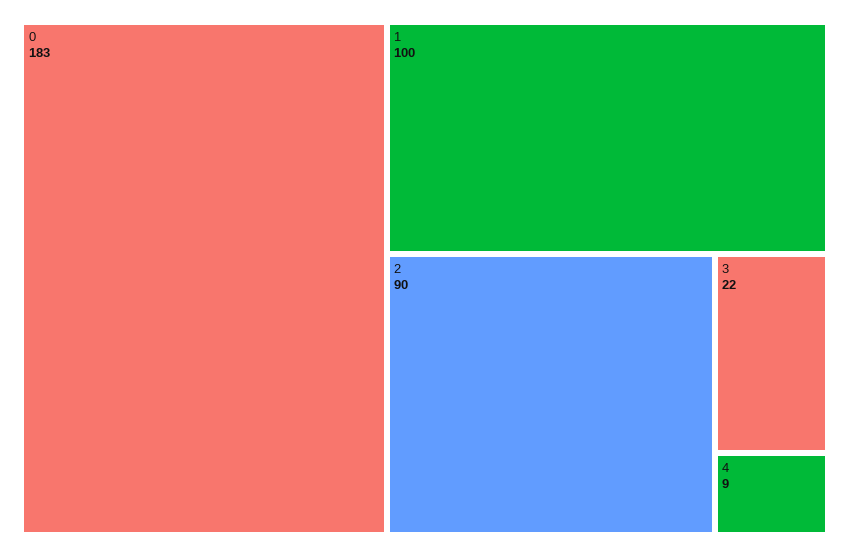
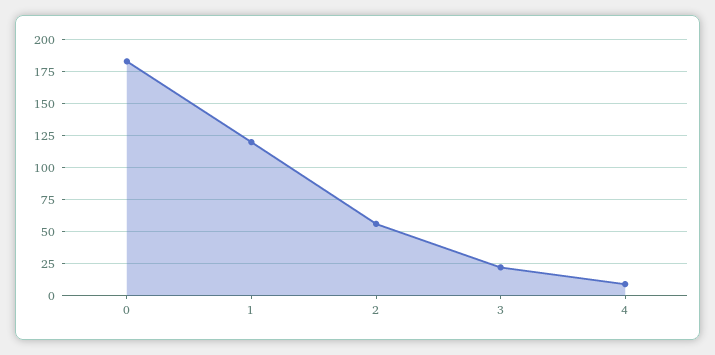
  {
    "0": 183,
-   "1": 100,
+   "1": 120,
-   "2": 90,
+   "2": 55,
    "3": 22,
    "4": 9
  }

